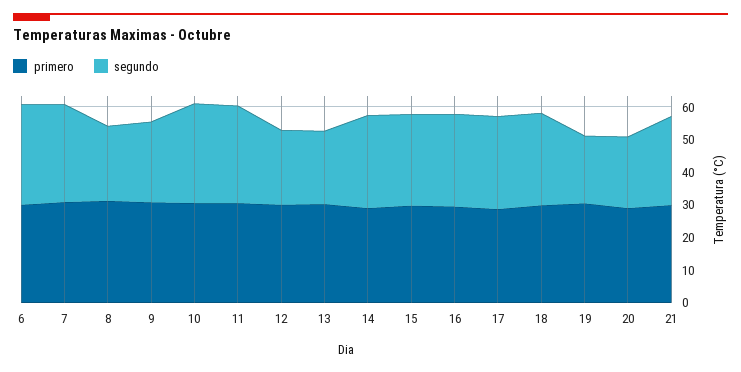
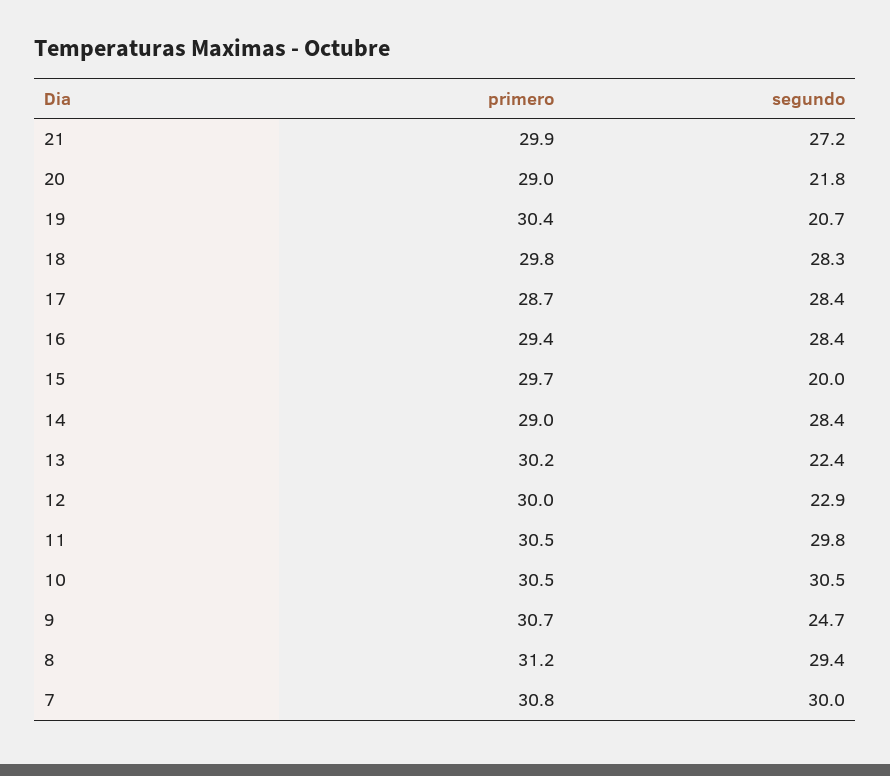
  {
    "primero": {
-     "6": 30,
      "7": 30.8,
      "8": 31.2,
      "9": 30.7,
      "10": 30.5,
      "11": 30.5,
      "12": 30,
      "13": 30.2,
      "14": 29,
      "15": 29.7,
      "16": 29.4,
      "17": 28.7,
      "18": 29.8,
      "19": 30.4,
      "20": 29,
      "21": 29.9
    },
    "segundo": {
-     "6": 30,
      "7": 30,
-     "8": 22.5,
+     "8": 29.4,
      "9": 24.7,
      "10": 30.5,
      "11": 29.8,
      "12": 22.9,
      "13": 22.4,
      "14": 28.4,
-     "15": 27.5,
+     "15": 20,
      "16": 28.4,
      "17": 28.4,
      "18": 28.3,
      "19": 20.7,
      "20": 21.8,
      "21": 27.2
    }
  }

